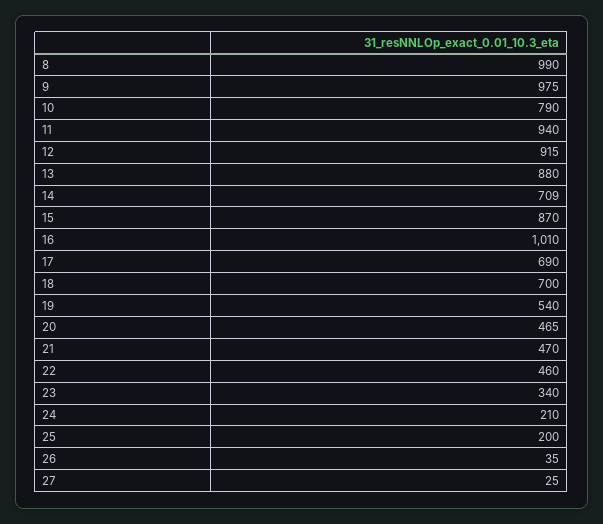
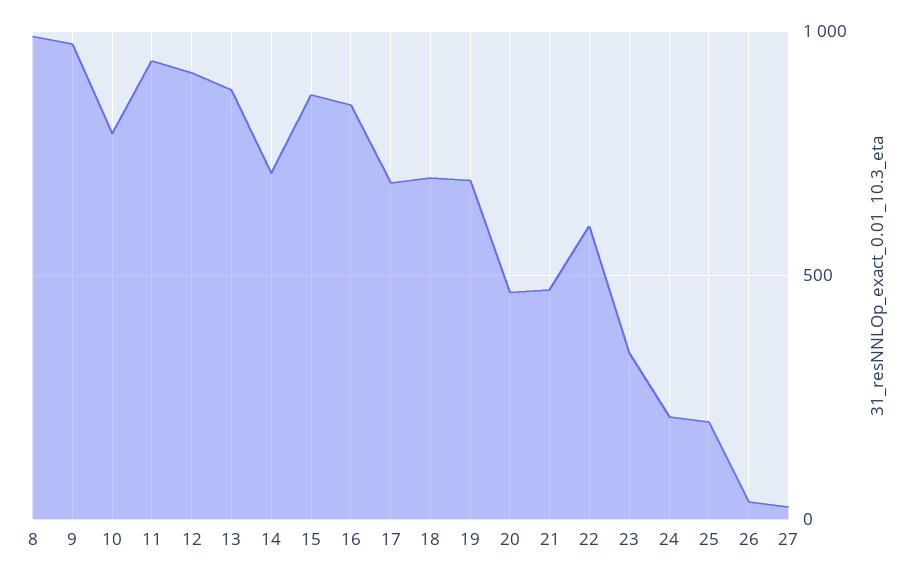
  {
    "8": 990,
    "9": 975,
    "10": 790,
    "11": 940,
    "12": 915,
    "13": 880,
    "14": 709,
    "15": 870,
-   "16": 1010,
+   "16": 850,
    "17": 690,
    "18": 700,
-   "19": 540,
+   "19": 700,
    "20": 465,
    "21": 470,
-   "22": 460,
+   "22": 600,
    "23": 340,
    "24": 210,
    "25": 200,
    "26": 35,
    "27": 25
  }

